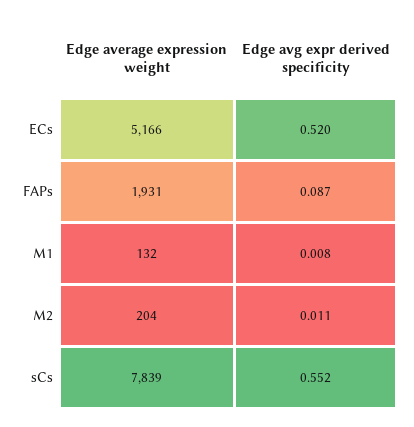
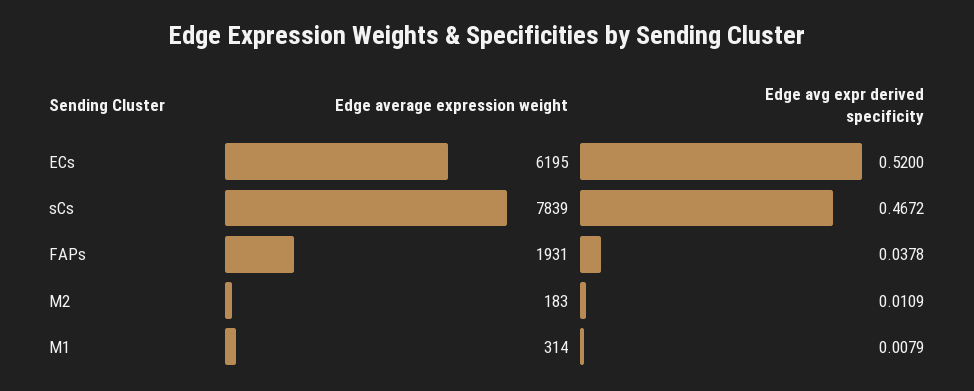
  {
    "Edge average expression weight": {
-     "ECs": 5166,
+     "ECs": 6195,
      "FAPs": 1931,
-     "M1": 132,
+     "M1": 314,
-     "M2": 204,
+     "M2": 183,
      "sCs": 7839
    },
    "Edge avg expr derived specificity": {
      "ECs": 0.52,
-     "FAPs": 0.087,
+     "FAPs": 0.0378,
      "M1": 0.0079,
      "M2": 0.0109,
-     "sCs": 0.552
+     "sCs": 0.4672
    }
  }

